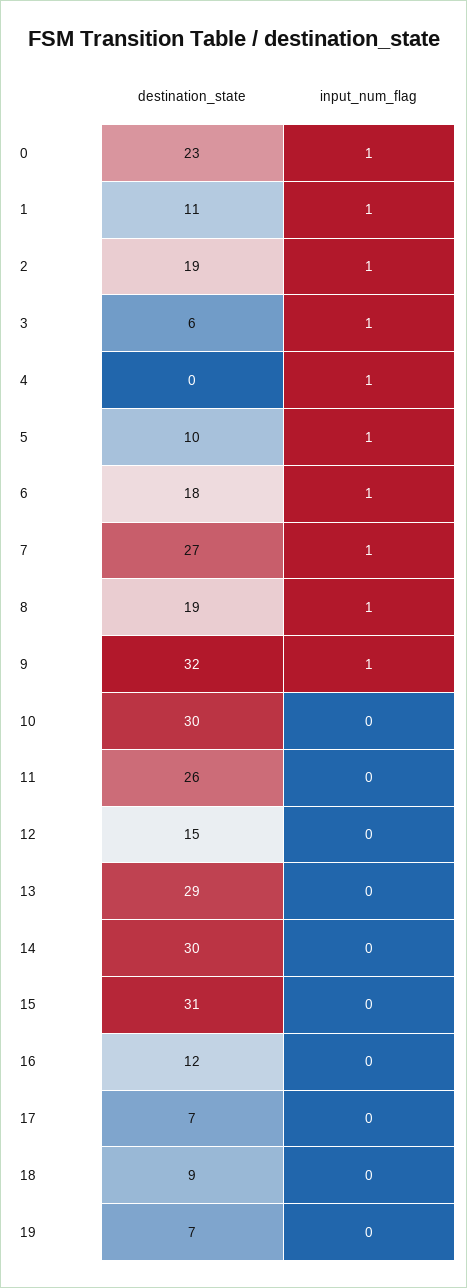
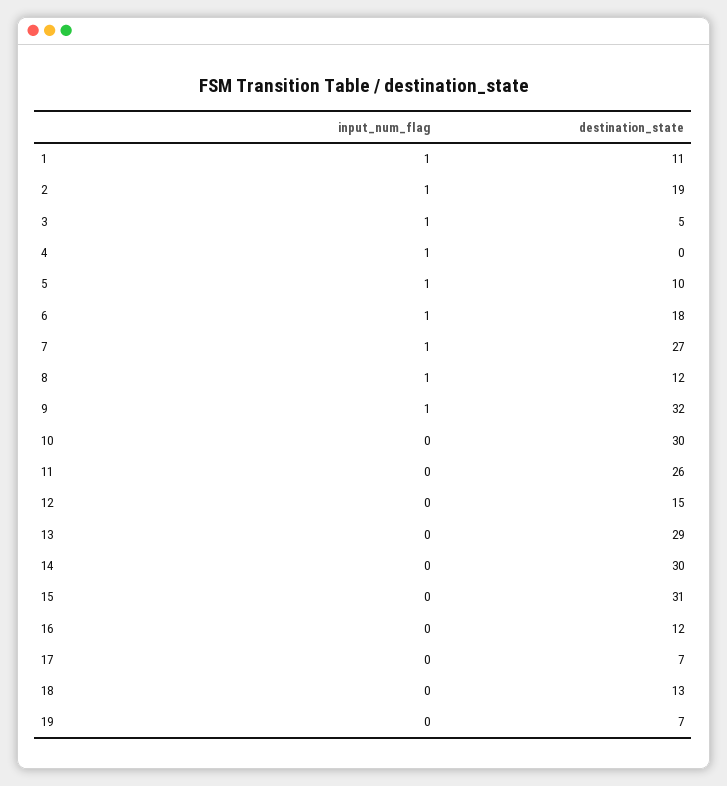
  {
    "destination_state": {
-     "0": 23,
      "1": 11,
      "2": 19,
-     "3": 6,
+     "3": 5,
      "4": 0,
      "5": 10,
      "6": 18,
      "7": 27,
-     "8": 19,
+     "8": 12,
      "9": 32,
      "10": 30,
      "11": 26,
      "12": 15,
      "13": 29,
      "14": 30,
      "15": 31,
      "16": 12,
      "17": 7,
-     "18": 9,
+     "18": 13,
      "19": 7
    },
    "input_num_flag": {
-     "0": 1,
      "1": 1,
      "2": 1,
      "3": 1,
      "4": 1,
      "5": 1,
      "6": 1,
      "7": 1,
      "8": 1,
      "9": 1,
      "10": 0,
      "11": 0,
      "12": 0,
      "13": 0,
      "14": 0,
      "15": 0,
      "16": 0,
      "17": 0,
      "18": 0,
      "19": 0
    }
  }

